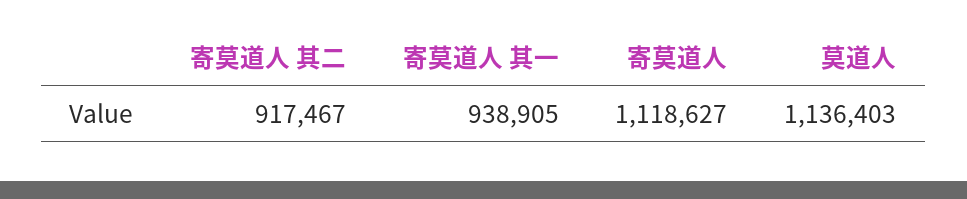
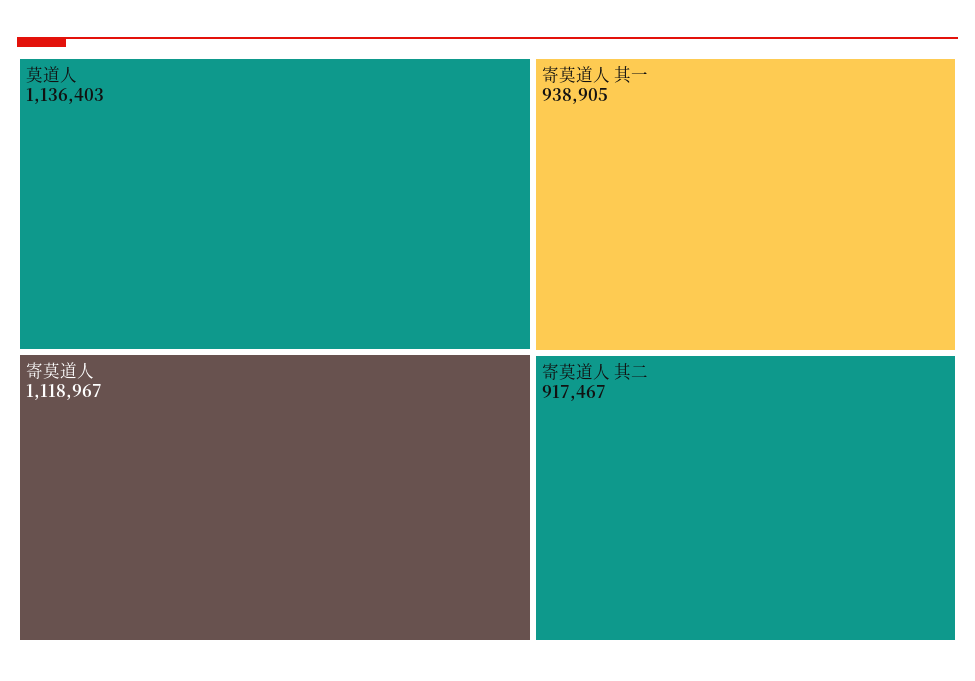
  {
    "寄莫道人 其二": 917467,
    "寄莫道人 其一": 938905,
-   "寄莫道人": 1118627,
+   "寄莫道人": 1118967,
    "莫道人": 1136403
  }

